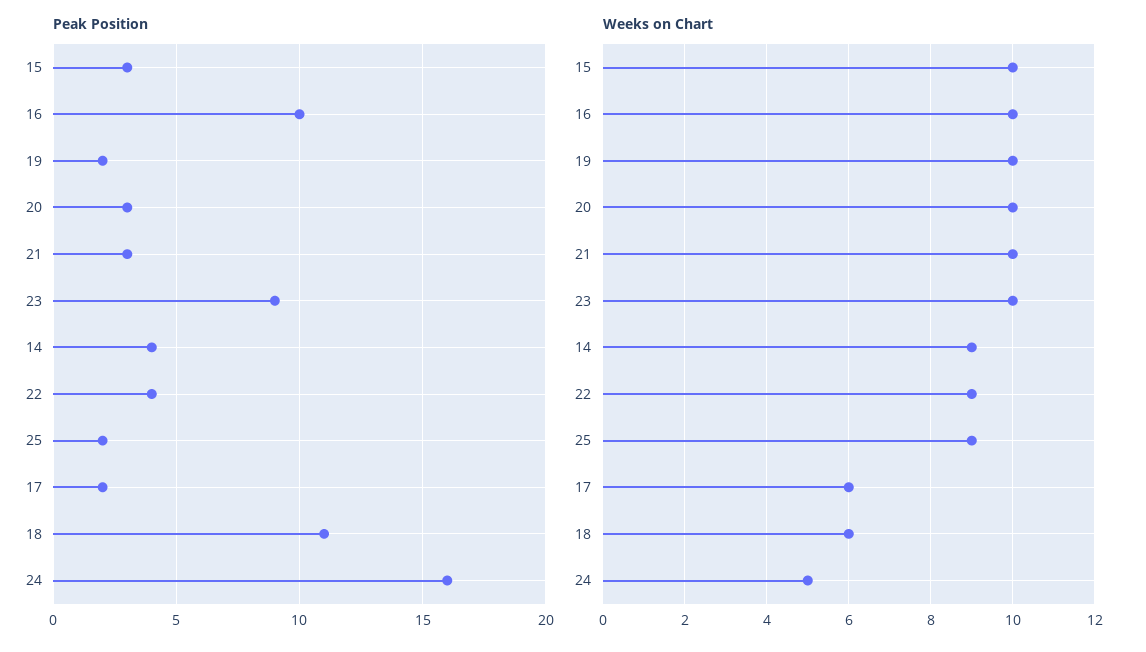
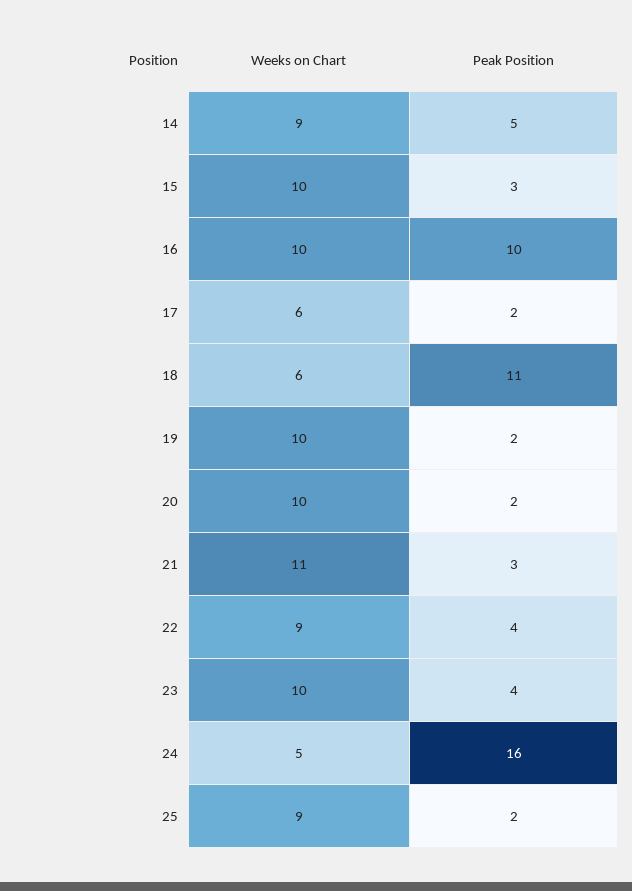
  {
    "Peak Position": {
      "15": 3,
      "16": 10,
      "19": 2,
-     "20": 3,
+     "20": 2,
      "21": 3,
-     "23": 9,
+     "23": 4,
-     "14": 4,
+     "14": 5,
      "22": 4,
      "25": 2,
      "17": 2,
      "18": 11,
      "24": 16
    },
    "Weeks on Chart": {
      "15": 10,
      "16": 10,
      "19": 10,
      "20": 10,
-     "21": 10,
+     "21": 11,
      "23": 10,
      "14": 9,
      "22": 9,
      "25": 9,
      "17": 6,
      "18": 6,
      "24": 5
    }
  }

